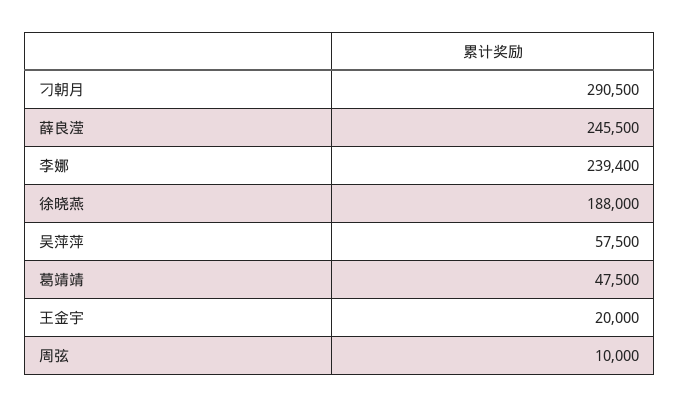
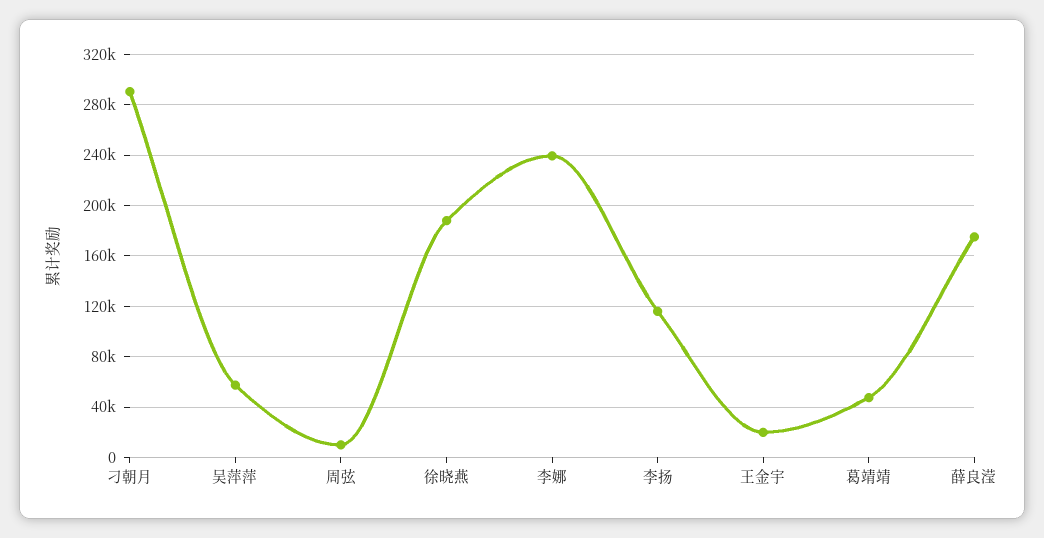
  {
    "刁朝月": 290500,
-   "薛良滢": 245500,
+   "薛良滢": 175000,
    "李娜": 239400,
    "徐晓燕": 188000,
    "吴萍萍": 57500,
    "葛靖靖": 47500,
    "王金宇": 20000,
-   "周弦": 10000
+   "周弦": 10000,
+   "李扬": 115000
  }

